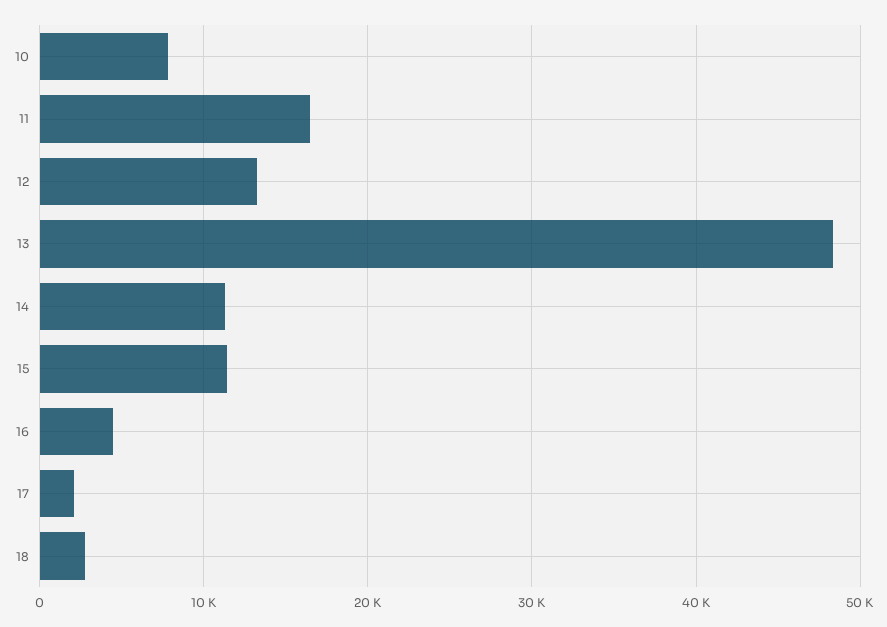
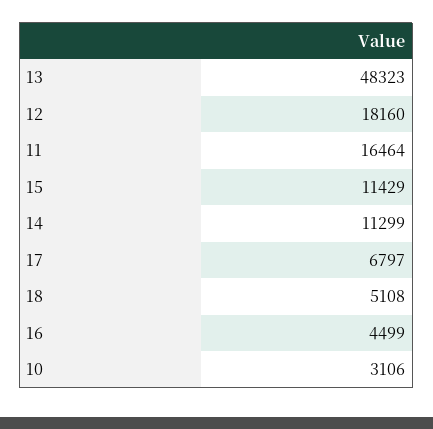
  {
-   "10": 8000,
+   "10": 3106,
    "11": 16464,
-   "12": 13000,
+   "12": 18160,
    "13": 48323,
    "14": 11299,
    "15": 11429,
    "16": 4499,
-   "17": 2000,
+   "17": 6797,
-   "18": 3000
+   "18": 5108
  }

